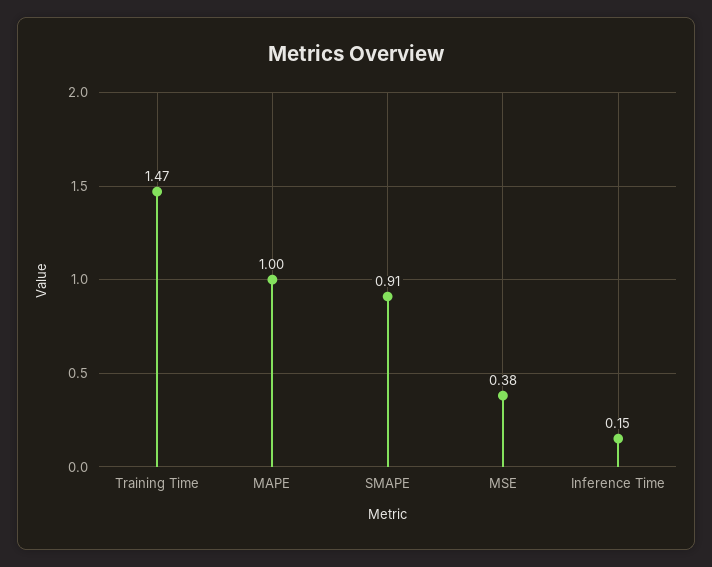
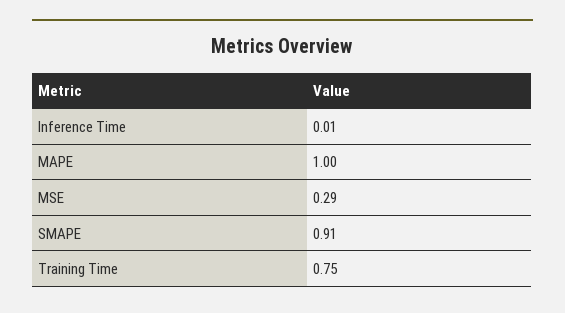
  {
-   "Training Time": 1.47,
+   "Training Time": 0.75,
    "MAPE": 1,
    "SMAPE": 0.91,
-   "MSE": 0.38,
+   "MSE": 0.29,
-   "Inference Time": 0.15
+   "Inference Time": 0.01
  }

